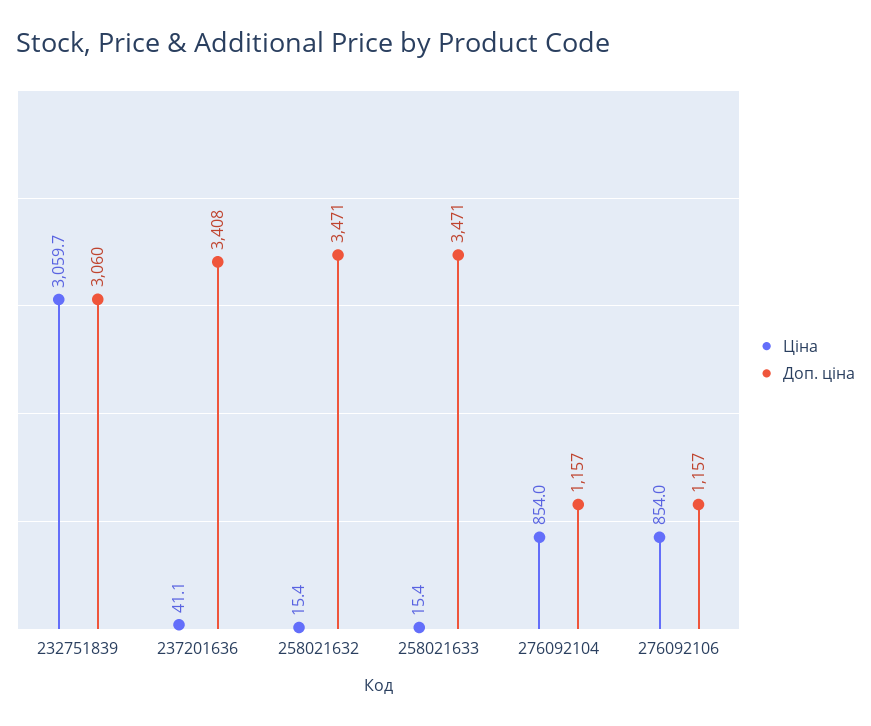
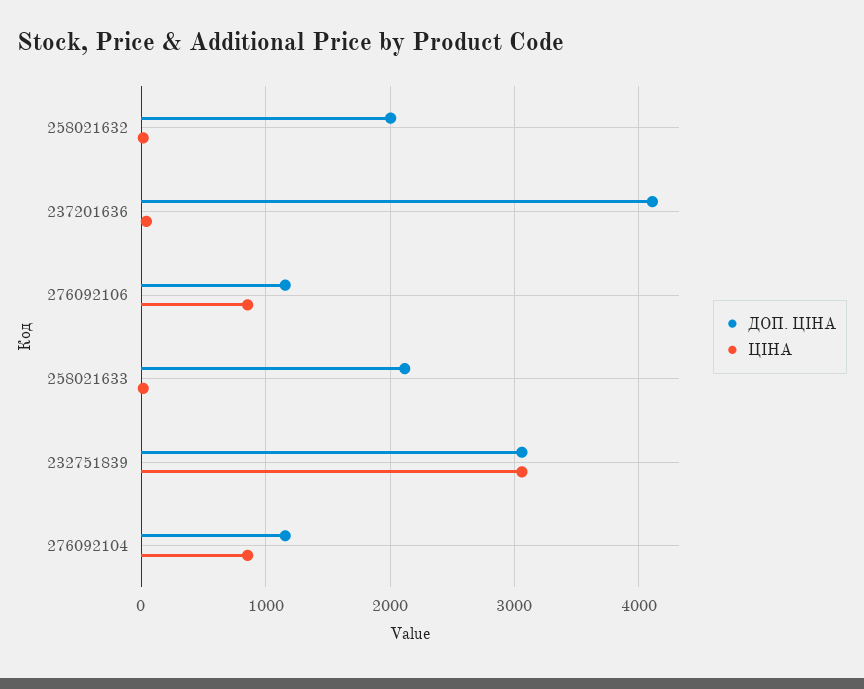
  {
    "Ціна": {
      "232751839": 3059.7,
      "237201636": 41.1,
      "258021632": 15.4,
      "258021633": 15.4,
      "276092104": 854,
      "276092106": 854
    },
    "Доп. ціна": {
      "232751839": 3060,
-     "237201636": 3408,
+     "237201636": 4100,
-     "258021632": 3471,
+     "258021632": 2000,
-     "258021633": 3471,
+     "258021633": 2100,
      "276092104": 1157,
      "276092106": 1157
    }
  }

